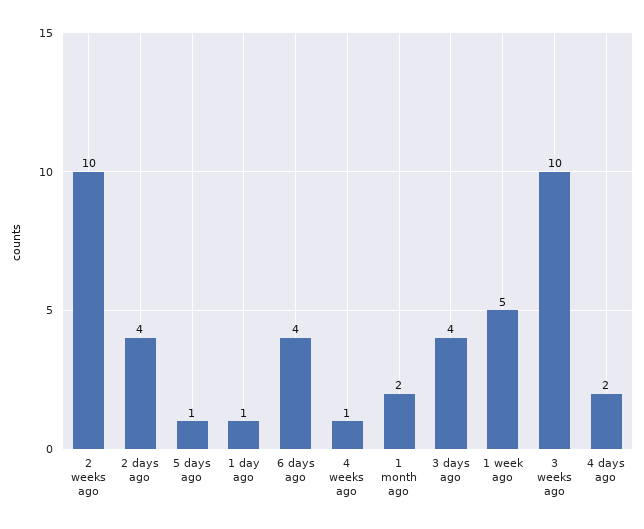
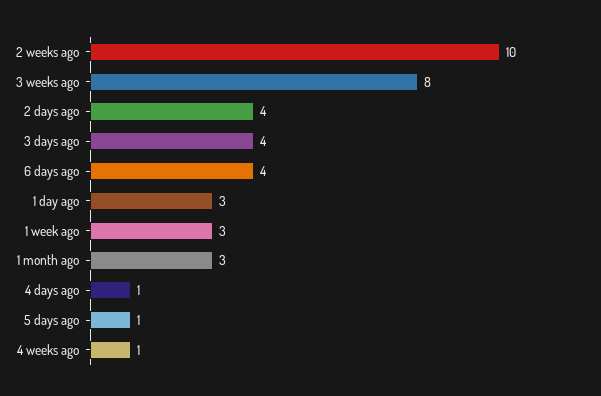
  {
    "2 weeks ago": 10,
    "2 days ago": 4,
    "5 days ago": 1,
-   "1 day ago": 1,
+   "1 day ago": 3,
    "6 days ago": 4,
    "4 weeks ago": 1,
-   "1 month ago": 2,
+   "1 month ago": 3,
    "3 days ago": 4,
-   "1 week ago": 5,
+   "1 week ago": 3,
-   "3 weeks ago": 10,
+   "3 weeks ago": 8,
-   "4 days ago": 2
+   "4 days ago": 1
  }

